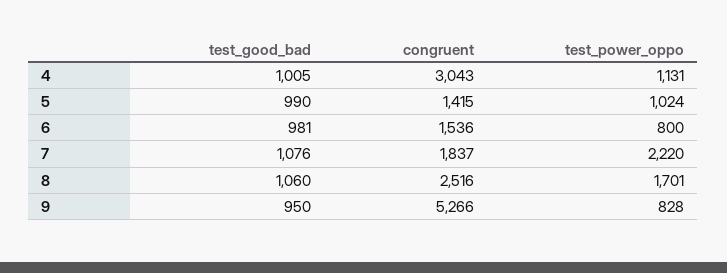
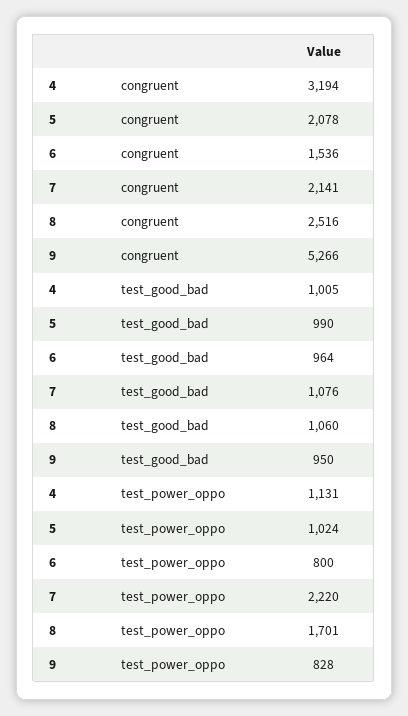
  {
    "test_good_bad": {
      "4": 1005,
      "5": 990,
-     "6": 981,
+     "6": 964,
      "7": 1076,
      "8": 1060,
      "9": 950
    },
    "congruent": {
-     "4": 3043,
+     "4": 3194,
-     "5": 1415,
+     "5": 2078,
      "6": 1536,
-     "7": 1837,
+     "7": 2141,
      "8": 2516,
      "9": 5266
    },
    "test_power_oppo": {
      "4": 1131,
      "5": 1024,
      "6": 800,
      "7": 2220,
      "8": 1701,
      "9": 828
    }
  }

